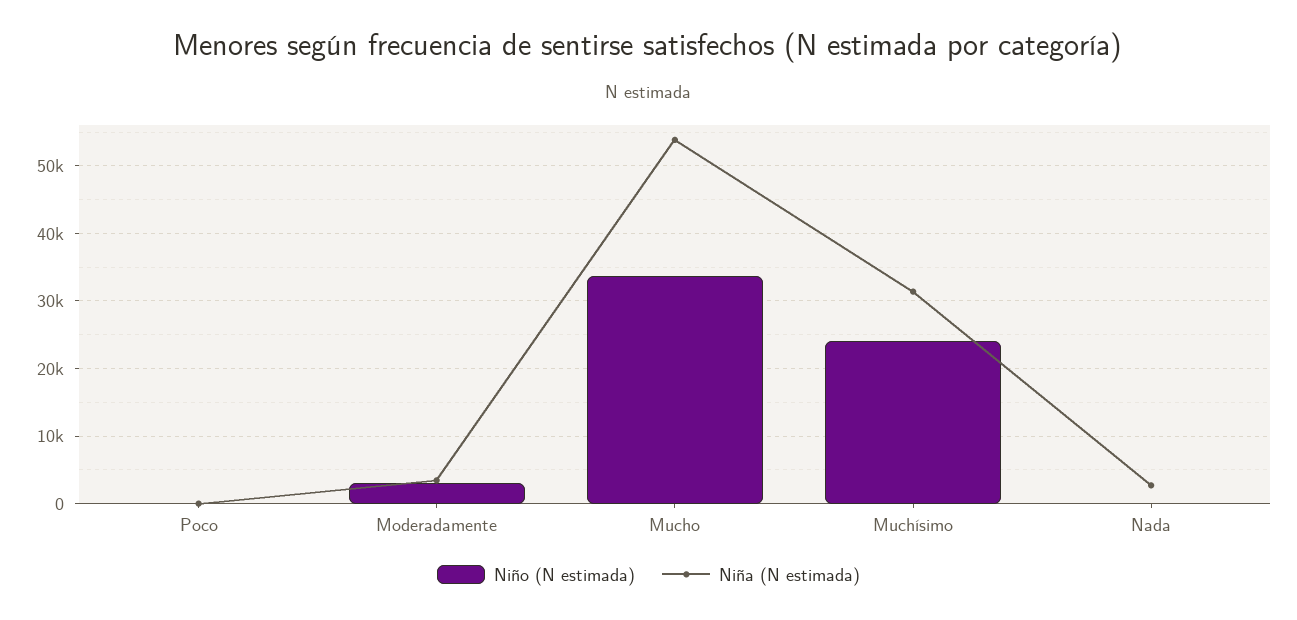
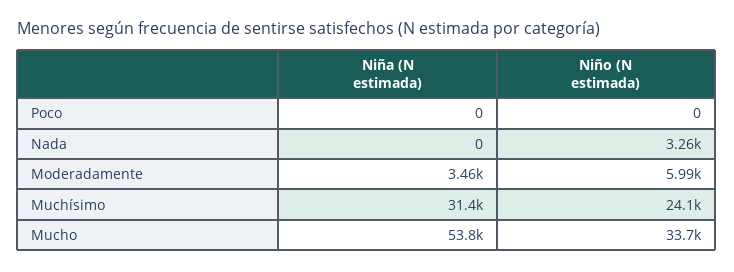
  {
    "Niño (N estimada)": {
      "Poco": 0,
-     "Moderadamente": 3000,
+     "Moderadamente": 5990,
      "Mucho": 33700,
      "Muchísimo": 24100,
-     "Nada": 0
+     "Nada": 3260
    },
    "Niña (N estimada)": {
      "Poco": 0,
      "Moderadamente": 3460,
      "Mucho": 53800,
      "Muchísimo": 31400,
-     "Nada": 3000
+     "Nada": 0
    }
  }

